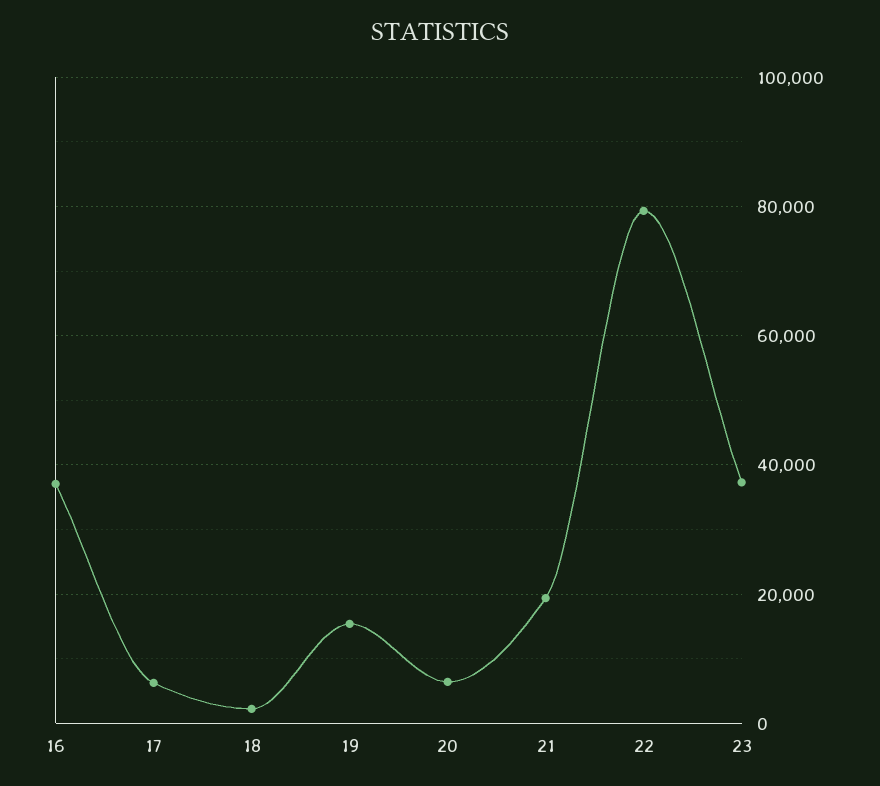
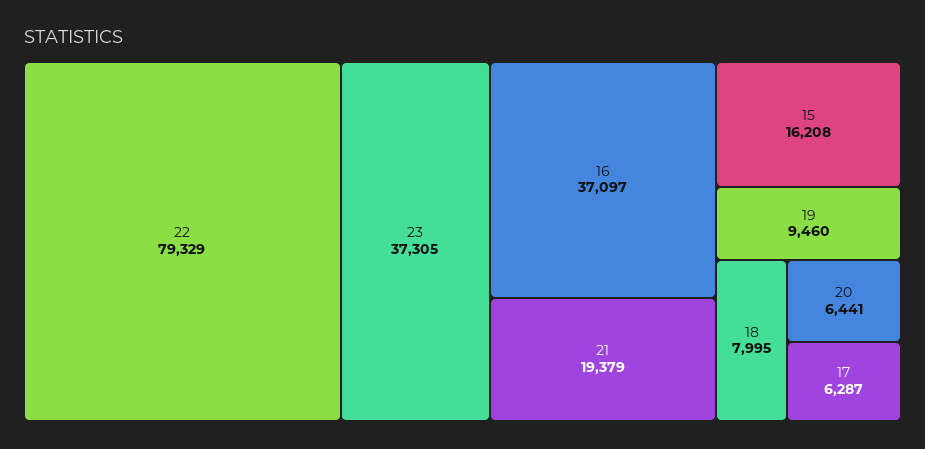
  {
    "16": 37097,
    "17": 6287,
-   "18": 2000,
+   "18": 7995,
-   "19": 16000,
+   "19": 9460,
    "20": 6441,
    "21": 19379,
    "22": 79329,
-   "23": 37305
+   "23": 37305,
+   "15": 16208
  }

